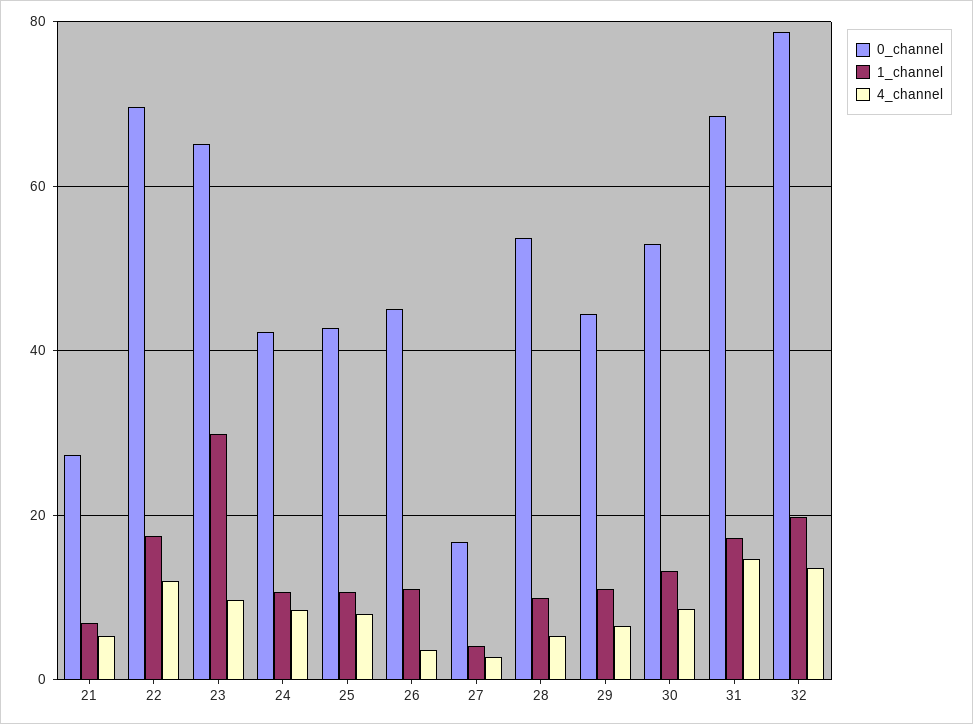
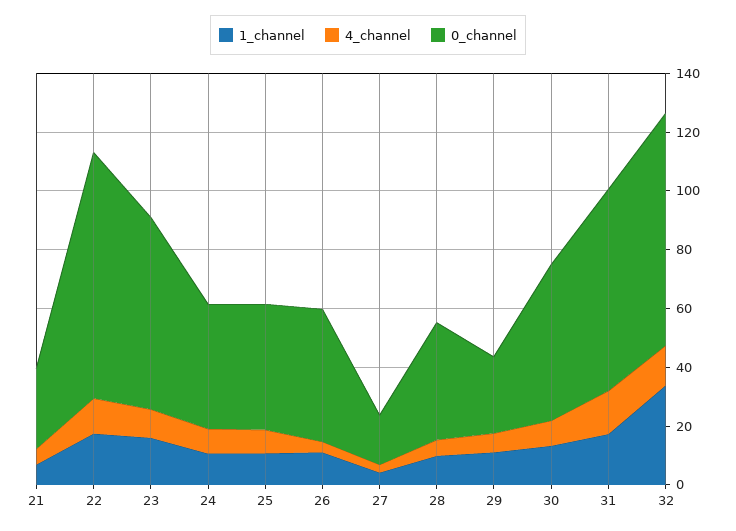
  {
    "0_channel": {
      "21": 28,
-     "22": 70,
+     "22": 85,
      "23": 66,
      "24": 42,
      "25": 42,
      "26": 46,
      "27": 16,
-     "28": 54,
+     "28": 40,
-     "29": 44,
+     "29": 25,
      "30": 54,
      "31": 68,
      "32": 78
    },
    "1_channel": {
      "21": 6,
      "22": 18,
-     "23": 30,
+     "23": 15,
      "24": 10,
      "25": 10,
      "26": 12,
      "27": 4,
      "28": 10,
      "29": 12,
      "30": 14,
      "31": 18,
-     "32": 20
+     "32": 35
    },
    "4_channel": {
      "21": 6,
      "22": 12,
      "23": 10,
      "24": 8,
      "25": 8,
      "26": 4,
      "27": 2,
      "28": 6,
      "29": 6,
      "30": 8,
      "31": 14,
      "32": 14
    }
  }

